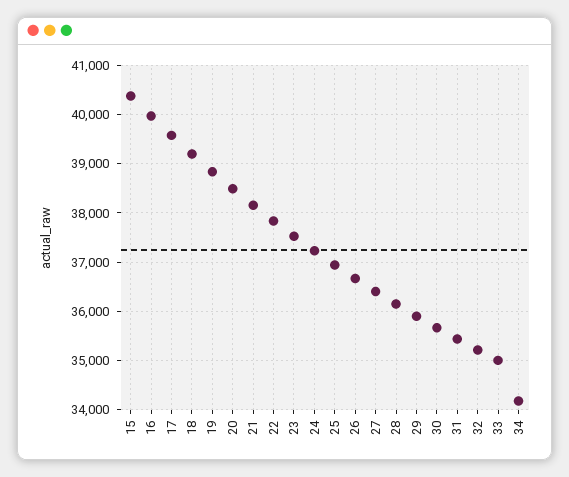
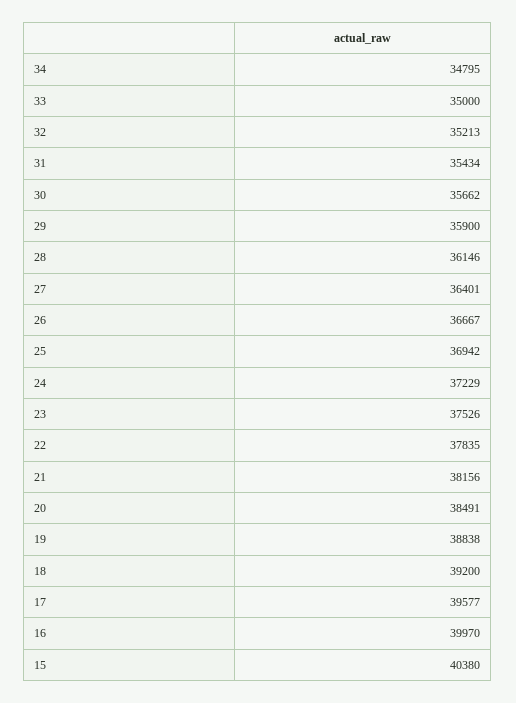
  {
    "15": 40380,
    "16": 39970,
    "17": 39577,
    "18": 39200,
    "19": 38838,
    "20": 38491,
    "21": 38156,
    "22": 37835,
    "23": 37526,
    "24": 37229,
    "25": 36942,
    "26": 36667,
    "27": 36401,
    "28": 36146,
    "29": 35900,
    "30": 35662,
    "31": 35434,
    "32": 35213,
    "33": 35000,
-   "34": 34200
+   "34": 34795
  }

